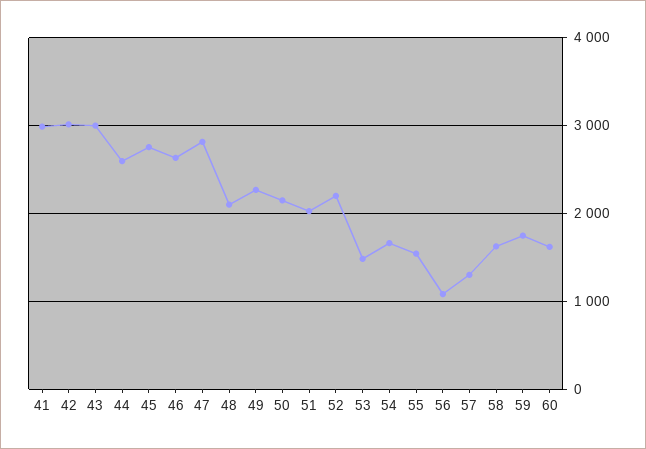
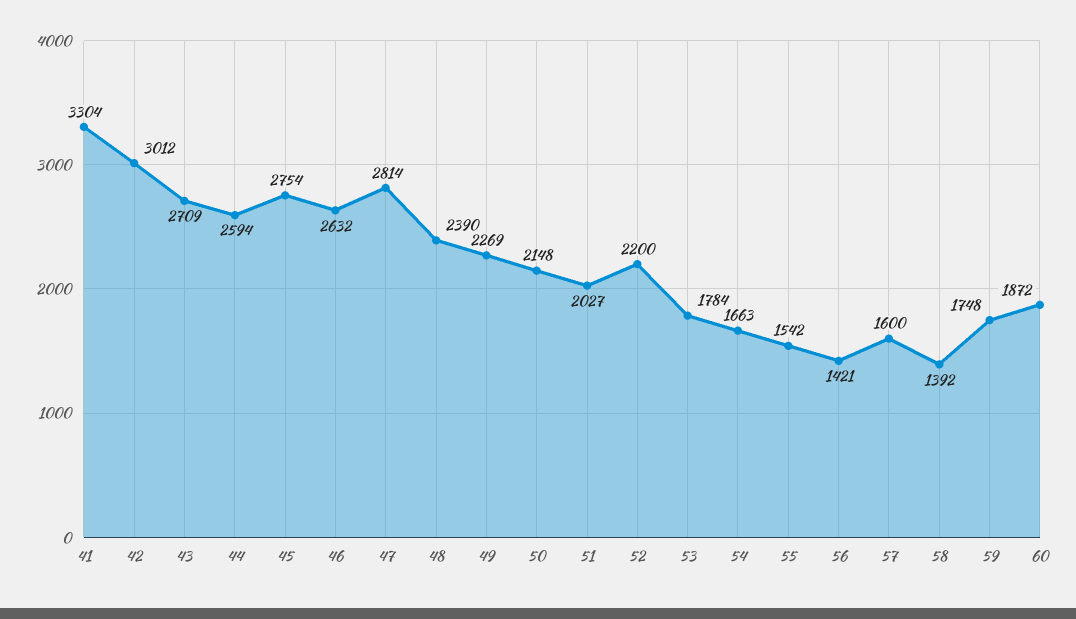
  {
-   "41": 3000,
+   "41": 3304,
    "42": 3012,
-   "43": 3000,
+   "43": 2709,
    "44": 2594,
    "45": 2754,
    "46": 2632,
    "47": 2814,
-   "48": 2100,
+   "48": 2390,
    "49": 2269,
    "50": 2148,
    "51": 2027,
    "52": 2200,
-   "53": 1500,
+   "53": 1784,
    "54": 1663,
    "55": 1542,
-   "56": 1100,
+   "56": 1421,
-   "57": 1300,
+   "57": 1600,
-   "58": 1600,
+   "58": 1392,
    "59": 1748,
-   "60": 1600
+   "60": 1872
  }

